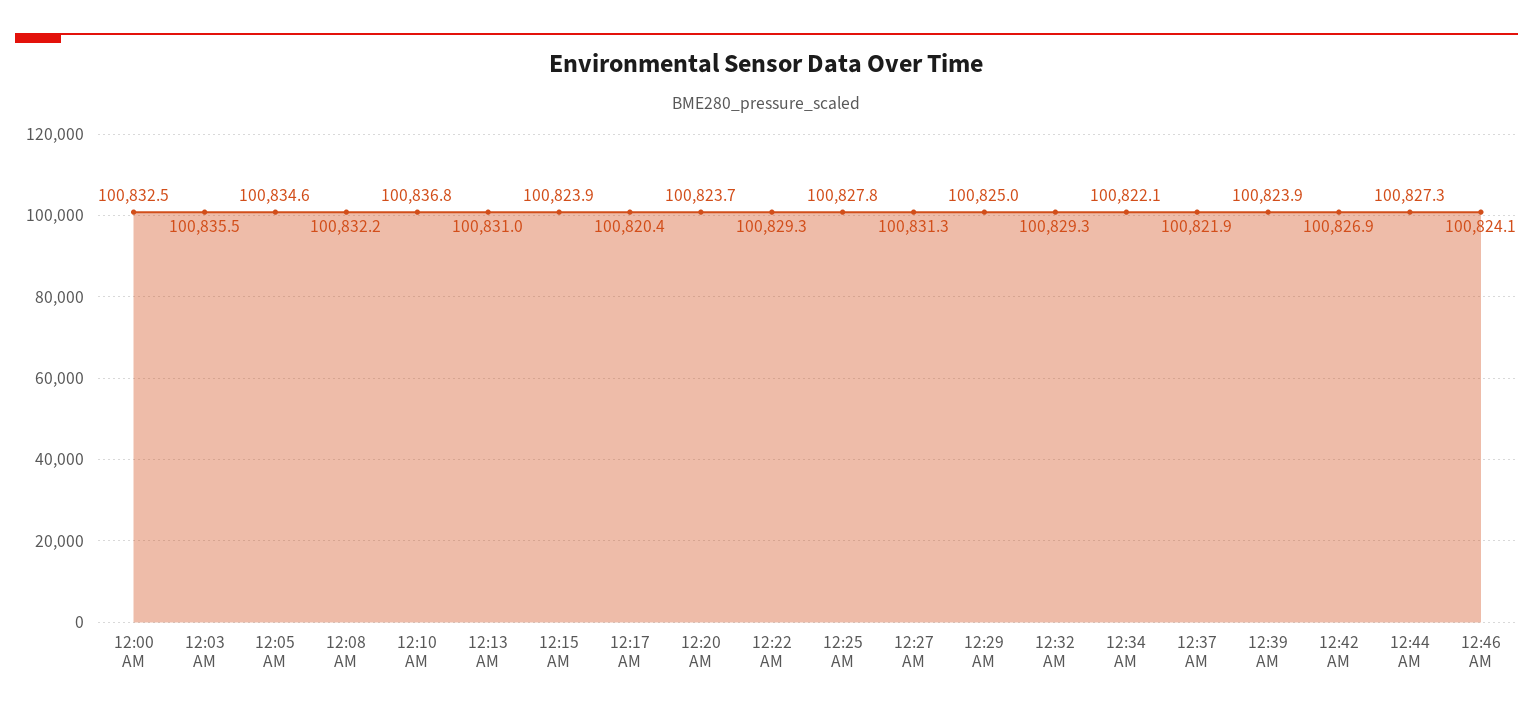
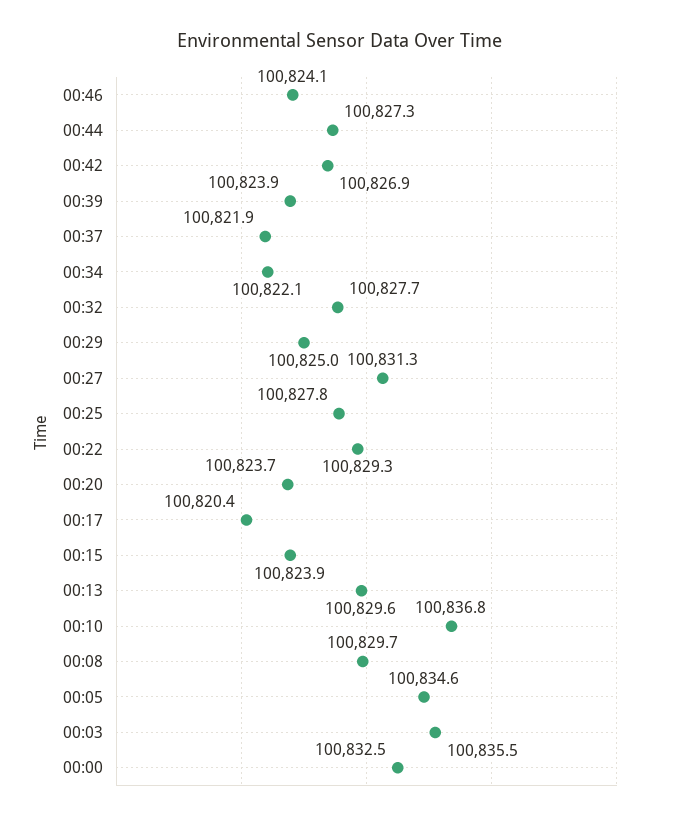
  {
    "12:00 AM": 100832.5,
    "12:03 AM": 100835.5,
    "12:05 AM": 100834.6,
-   "12:08 AM": 100832.2,
+   "12:08 AM": 100829.7,
    "12:10 AM": 100836.8,
-   "12:13 AM": 100831,
+   "12:13 AM": 100829.6,
    "12:15 AM": 100823.9,
    "12:17 AM": 100820.4,
    "12:20 AM": 100823.7,
    "12:22 AM": 100829.3,
    "12:25 AM": 100827.8,
    "12:27 AM": 100831.3,
    "12:29 AM": 100825,
-   "12:32 AM": 100829.3,
+   "12:32 AM": 100827.7,
    "12:34 AM": 100822.1,
    "12:37 AM": 100821.9,
    "12:39 AM": 100823.9,
    "12:42 AM": 100826.9,
    "12:44 AM": 100827.3,
    "12:46 AM": 100824.1
  }

